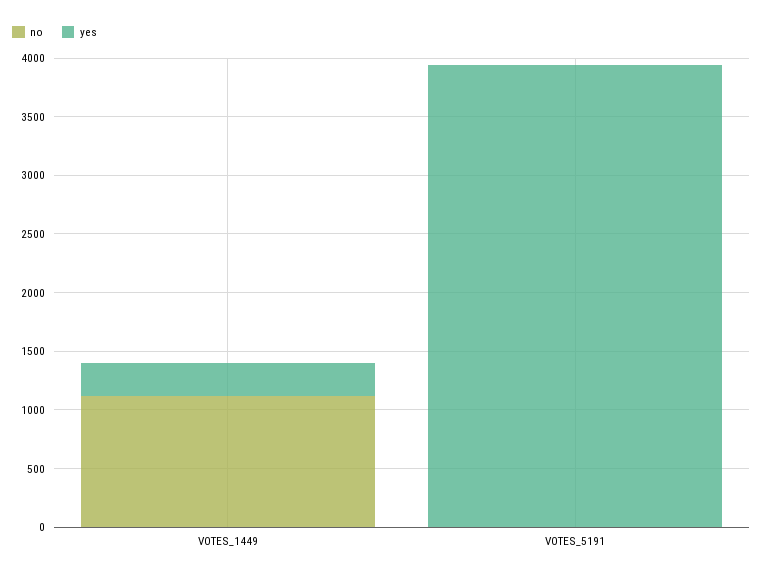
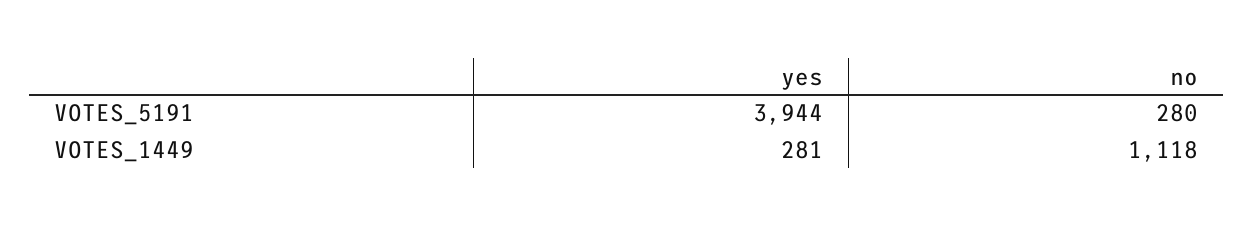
  {
    "no": {
      "VOTES_1449": 1118,
-     "VOTES_5191": 0
+     "VOTES_5191": 280
    },
    "yes": {
      "VOTES_1449": 281,
      "VOTES_5191": 3944
    }
  }

